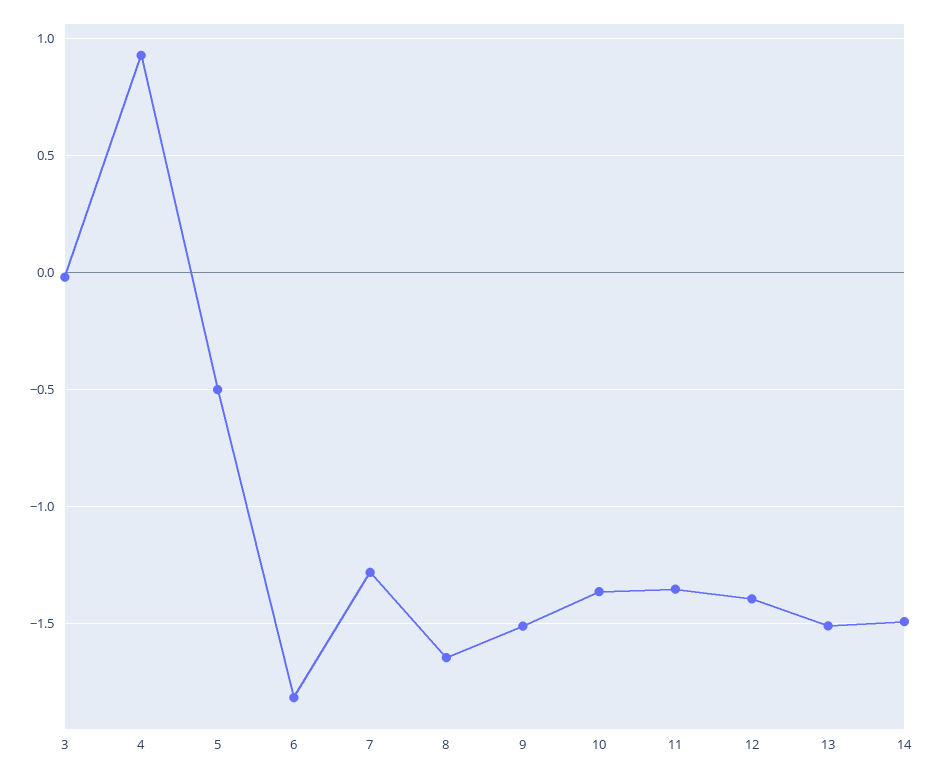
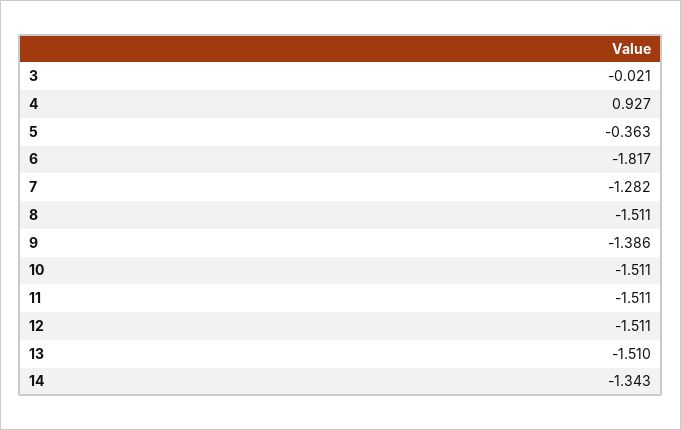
  {
    "3": -0.021,
    "4": 0.927,
-   "5": -0.5,
+   "5": -0.363,
    "6": -1.817,
    "7": -1.282,
-   "8": -1.65,
+   "8": -1.511,
-   "9": -1.5,
+   "9": -1.386,
-   "10": -1.35,
+   "10": -1.511,
-   "11": -1.35,
+   "11": -1.511,
-   "12": -1.4,
+   "12": -1.511,
    "13": -1.51,
-   "14": -1.5
+   "14": -1.343
  }

